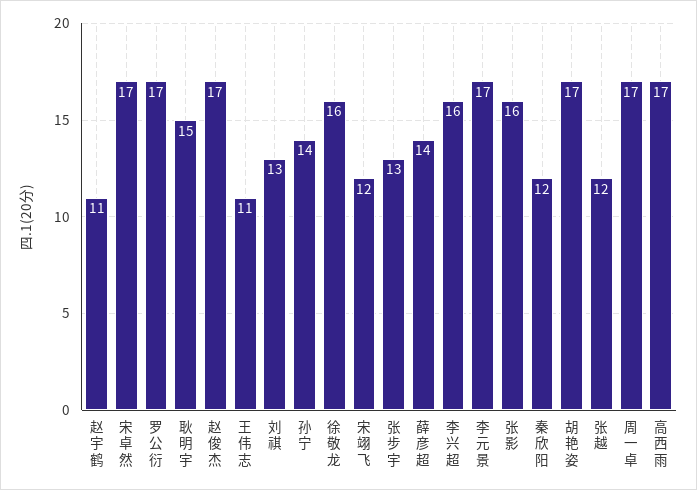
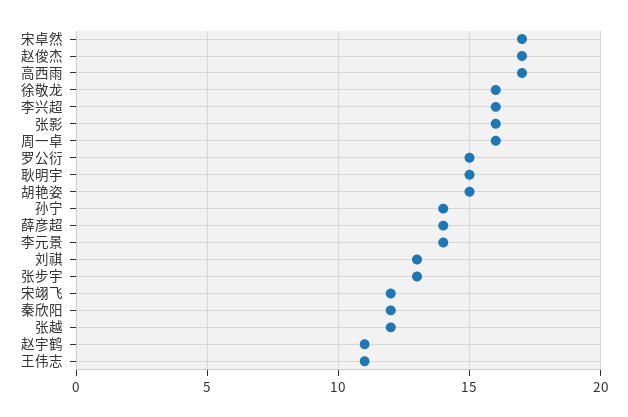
  {
    "赵宇鹤": 11,
    "宋卓然": 17,
-   "罗公衍": 17,
+   "罗公衍": 15,
    "耿明宇": 15,
    "赵俊杰": 17,
    "王伟志": 11,
    "刘祺": 13,
    "孙宁": 14,
    "徐敬龙": 16,
    "宋翊飞": 12,
    "张步宇": 13,
    "薛彦超": 14,
    "李兴超": 16,
-   "李元景": 17,
+   "李元景": 14,
    "张影": 16,
    "秦欣阳": 12,
-   "胡艳姿": 17,
+   "胡艳姿": 15,
    "张越": 12,
-   "周一卓": 17,
+   "周一卓": 16,
    "高西雨": 17
  }

